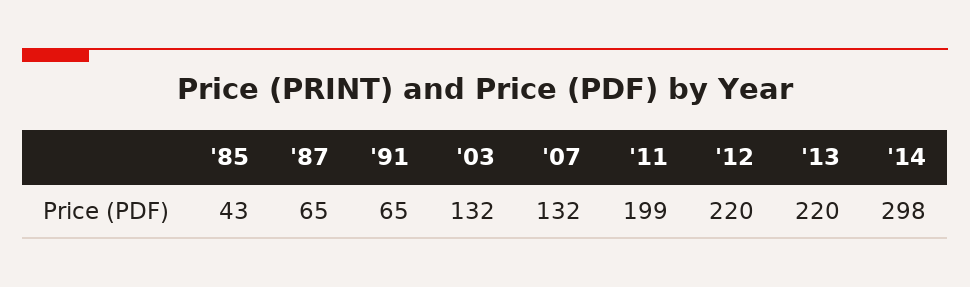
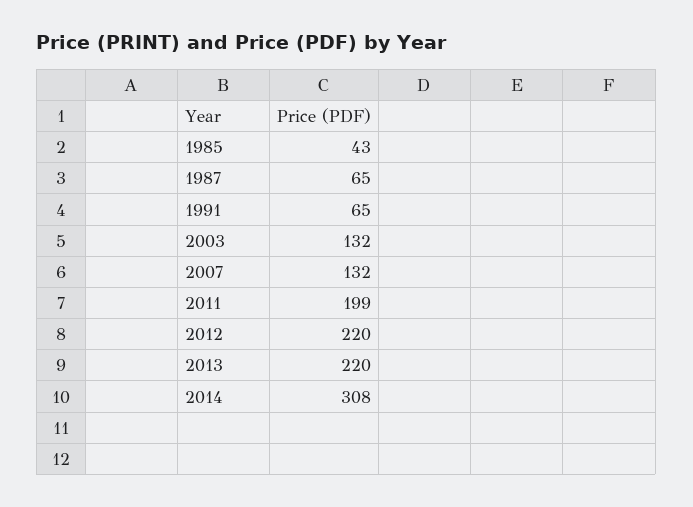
  {
    "'85": 43,
    "'87": 65,
    "'91": 65,
    "'03": 132,
    "'07": 132,
    "'11": 199,
    "'12": 220,
    "'13": 220,
-   "'14": 298
+   "'14": 308
  }

